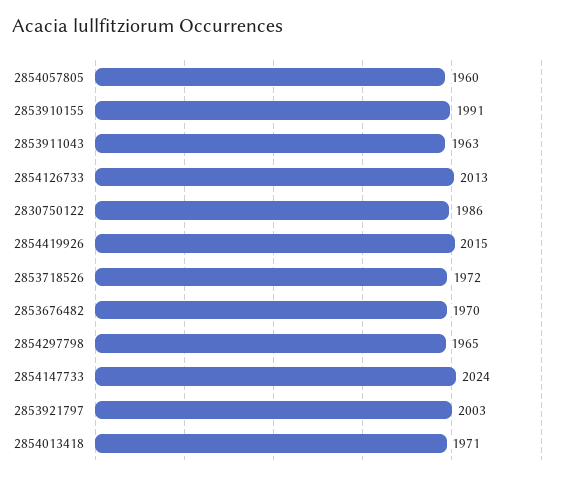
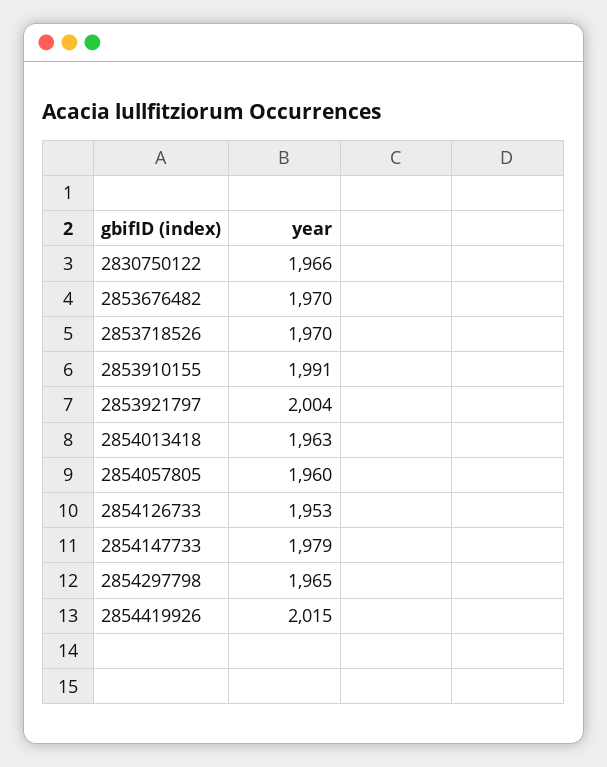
  {
    "2854057805": 1960,
    "2853910155": 1991,
-   "2853911043": 1963,
-   "2854126733": 2013,
+   "2854126733": 1953,
-   "2830750122": 1986,
+   "2830750122": 1966,
    "2854419926": 2015,
-   "2853718526": 1972,
+   "2853718526": 1970,
    "2853676482": 1970,
    "2854297798": 1965,
-   "2854147733": 2024,
+   "2854147733": 1979,
-   "2853921797": 2003,
+   "2853921797": 2004,
-   "2854013418": 1971
+   "2854013418": 1963
  }

